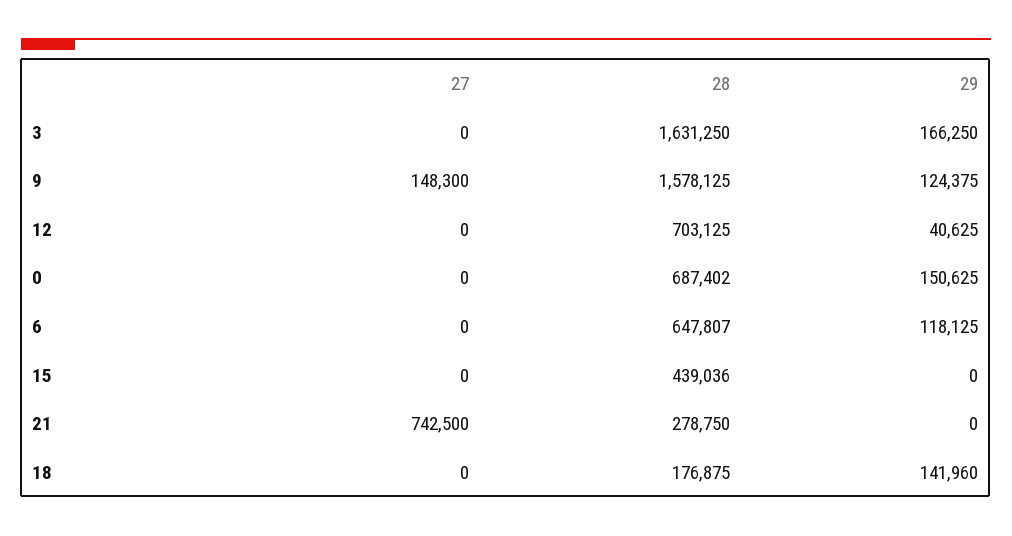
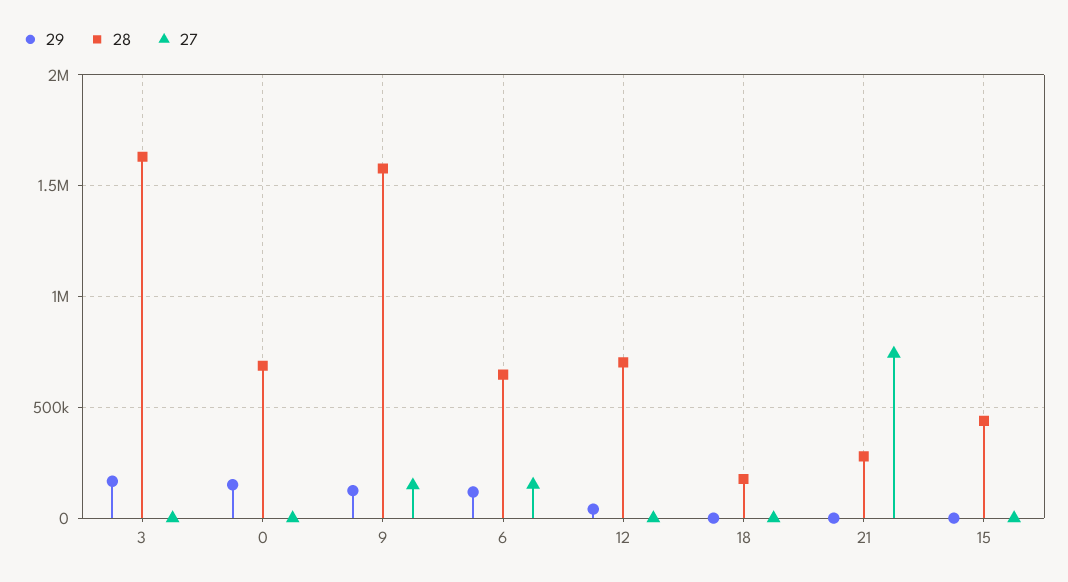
  {
    "27": {
      "3": 0,
      "9": 148300,
      "12": 0,
      "0": 0,
-     "6": 0,
+     "6": 150000,
      "15": 0,
      "21": 742500,
      "18": 0
    },
    "28": {
      "3": 1631250,
      "9": 1578125,
      "12": 703125,
      "0": 687402,
      "6": 647807,
      "15": 439036,
      "21": 278750,
      "18": 176875
    },
    "29": {
      "3": 166250,
      "9": 124375,
      "12": 40625,
      "0": 150625,
      "6": 118125,
      "15": 0,
      "21": 0,
-     "18": 141960
+     "18": 0
    }
  }

